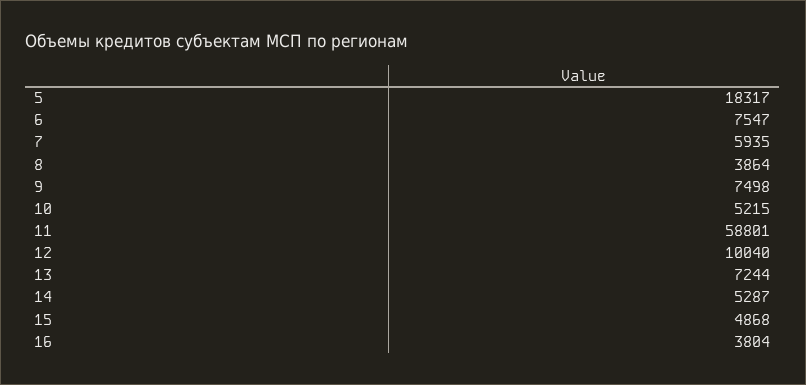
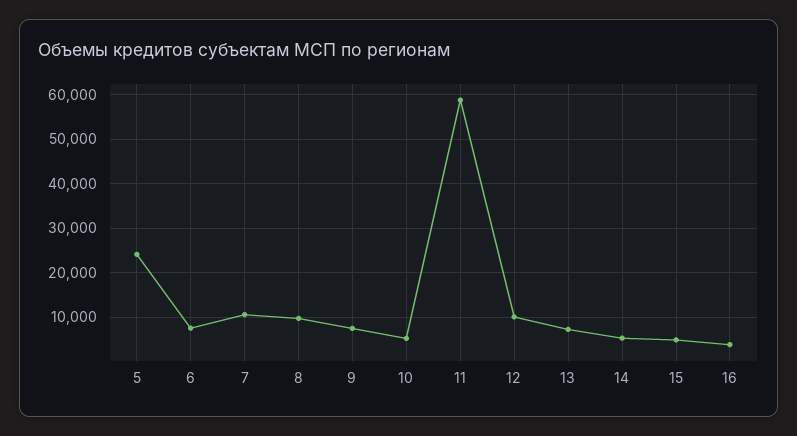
  {
-   "5": 18317,
+   "5": 24000,
    "6": 7547,
-   "7": 5935,
+   "7": 10000,
-   "8": 3864,
+   "8": 10000,
    "9": 7498,
    "10": 5215,
    "11": 58801,
    "12": 10040,
    "13": 7244,
    "14": 5287,
    "15": 4868,
    "16": 3804
  }

